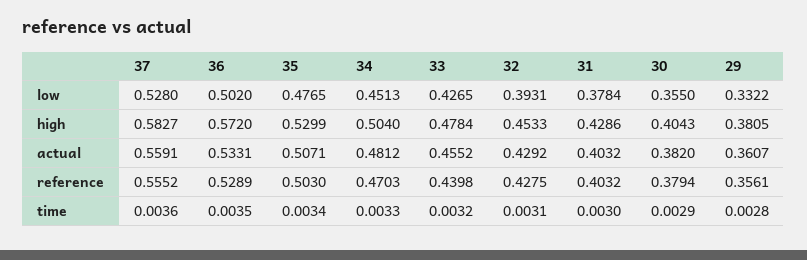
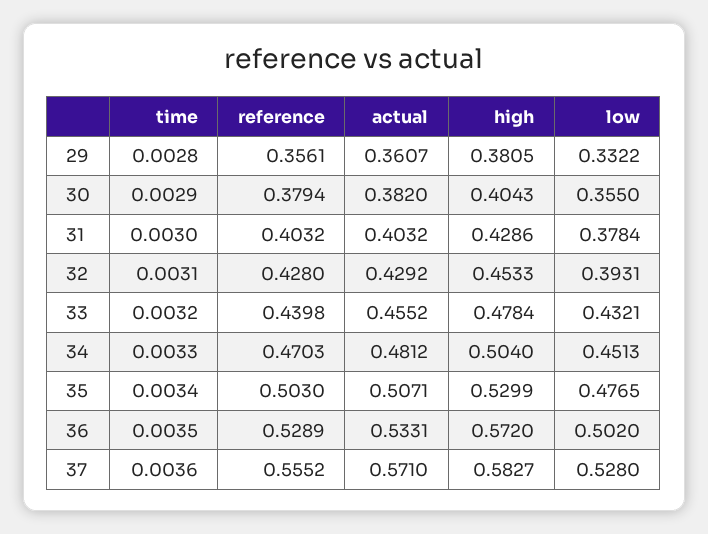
  {
    "37": {
      "low": 0.528,
      "high": 0.5827,
-     "actual": 0.5591,
+     "actual": 0.571,
      "reference": 0.5552,
      "time": 0.0036
    },
    "36": {
      "low": 0.502,
      "high": 0.572,
      "actual": 0.5331,
      "reference": 0.5289,
      "time": 0.0035
    },
    "35": {
      "low": 0.4765,
      "high": 0.5299,
      "actual": 0.5071,
      "reference": 0.503,
      "time": 0.0034
    },
    "34": {
      "low": 0.4513,
      "high": 0.504,
      "actual": 0.4812,
      "reference": 0.4703,
      "time": 0.0033
    },
    "33": {
-     "low": 0.4265,
+     "low": 0.4321,
      "high": 0.4784,
      "actual": 0.4552,
      "reference": 0.4398,
      "time": 0.0032
    },
    "32": {
      "low": 0.3931,
      "high": 0.4533,
      "actual": 0.4292,
-     "reference": 0.4275,
+     "reference": 0.428,
      "time": 0.0031
    },
    "31": {
      "low": 0.3784,
      "high": 0.4286,
      "actual": 0.4032,
      "reference": 0.4032,
      "time": 0.003
    },
    "30": {
      "low": 0.355,
      "high": 0.4043,
      "actual": 0.382,
      "reference": 0.3794,
      "time": 0.0029
    },
    "29": {
      "low": 0.3322,
      "high": 0.3805,
      "actual": 0.3607,
      "reference": 0.3561,
      "time": 0.0028
    }
  }

